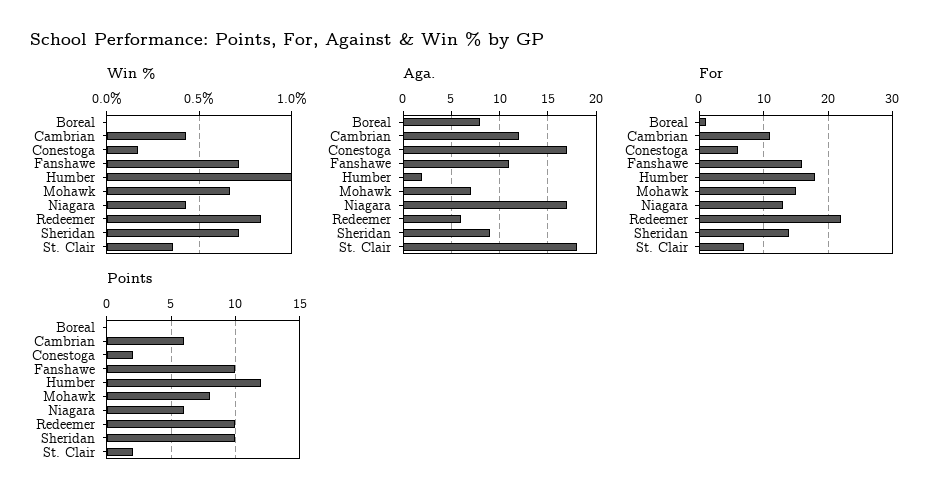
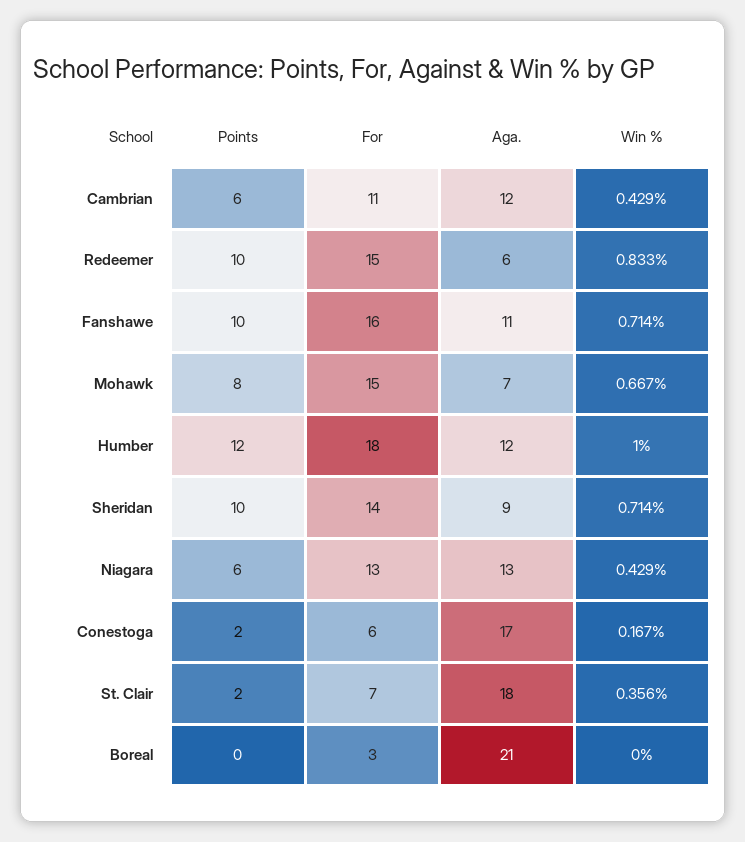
  {
    "Win %": {
      "Boreal": 0,
      "Cambrian": 0.429,
      "Conestoga": 0.167,
      "Fanshawe": 0.714,
      "Humber": 1,
      "Mohawk": 0.667,
      "Niagara": 0.429,
      "Redeemer": 0.833,
      "Sheridan": 0.714,
      "St. Clair": 0.356
    },
    "Aga.": {
-     "Boreal": 8,
+     "Boreal": 21,
      "Cambrian": 12,
      "Conestoga": 17,
      "Fanshawe": 11,
-     "Humber": 2,
+     "Humber": 12,
      "Mohawk": 7,
-     "Niagara": 17,
+     "Niagara": 13,
      "Redeemer": 6,
      "Sheridan": 9,
      "St. Clair": 18
    },
    "For": {
-     "Boreal": 1,
+     "Boreal": 3,
      "Cambrian": 11,
      "Conestoga": 6,
      "Fanshawe": 16,
      "Humber": 18,
      "Mohawk": 15,
      "Niagara": 13,
-     "Redeemer": 22,
+     "Redeemer": 15,
      "Sheridan": 14,
      "St. Clair": 7
    },
    "Points": {
      "Boreal": 0,
      "Cambrian": 6,
      "Conestoga": 2,
      "Fanshawe": 10,
      "Humber": 12,
      "Mohawk": 8,
      "Niagara": 6,
      "Redeemer": 10,
      "Sheridan": 10,
      "St. Clair": 2
    }
  }

